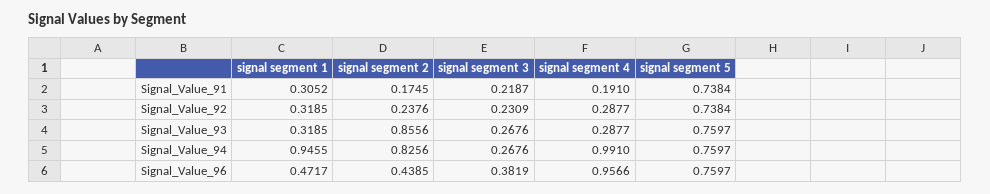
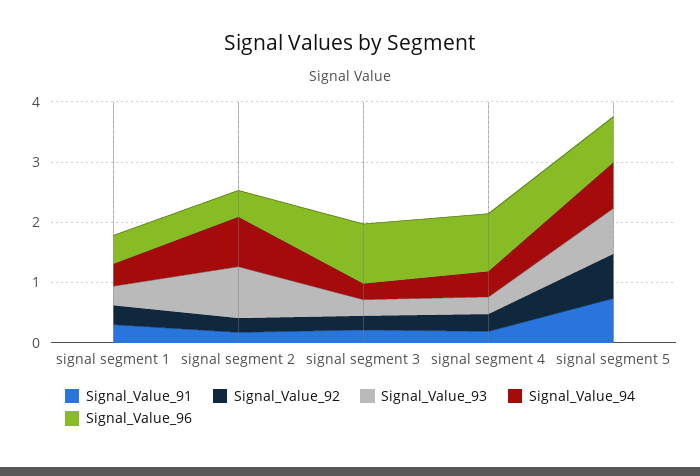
  {
    "Signal_Value_91": {
      "signal segment 1": 0.3052,
      "signal segment 2": 0.1745,
      "signal segment 3": 0.2187,
      "signal segment 4": 0.191,
      "signal segment 5": 0.7384
    },
    "Signal_Value_92": {
      "signal segment 1": 0.3185,
      "signal segment 2": 0.2376,
      "signal segment 3": 0.2309,
      "signal segment 4": 0.2877,
      "signal segment 5": 0.7384
    },
    "Signal_Value_93": {
      "signal segment 1": 0.3185,
      "signal segment 2": 0.8556,
      "signal segment 3": 0.2676,
      "signal segment 4": 0.2877,
      "signal segment 5": 0.7597
    },
    "Signal_Value_94": {
-     "signal segment 1": 0.9455,
+     "signal segment 1": 0.4,
      "signal segment 2": 0.8256,
      "signal segment 3": 0.2676,
-     "signal segment 4": 0.991,
+     "signal segment 4": 0.4,
      "signal segment 5": 0.7597
    },
    "Signal_Value_96": {
      "signal segment 1": 0.4717,
      "signal segment 2": 0.4385,
-     "signal segment 3": 0.3819,
+     "signal segment 3": 1,
      "signal segment 4": 0.9566,
      "signal segment 5": 0.7597
    }
  }

